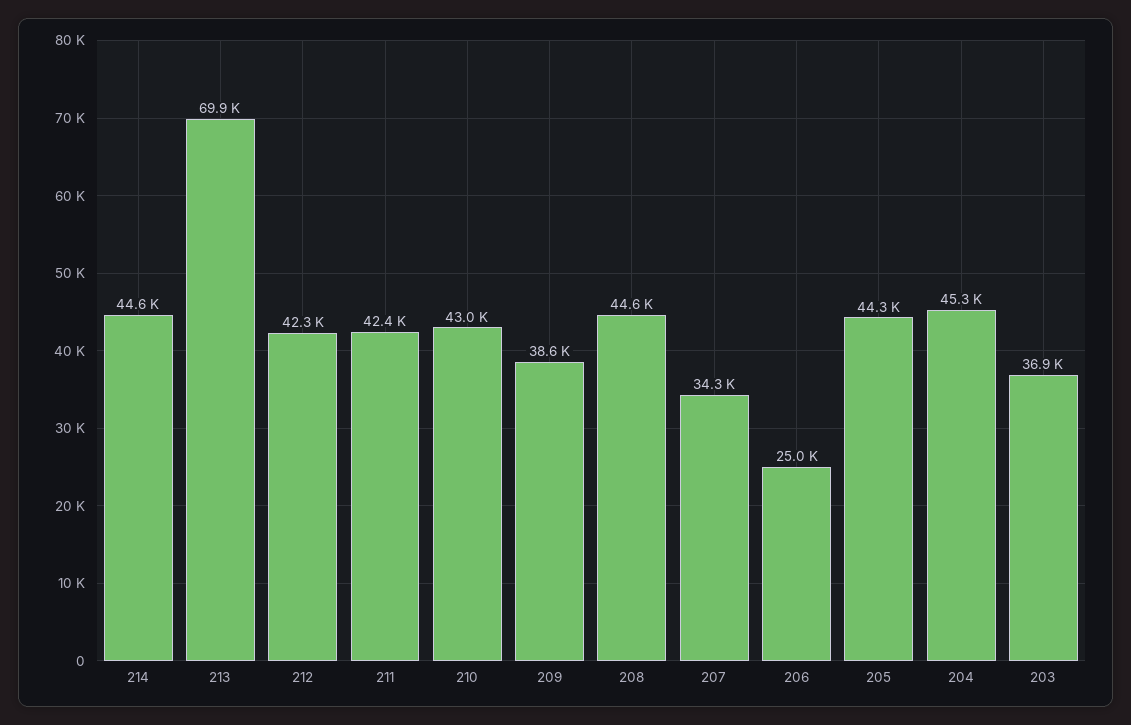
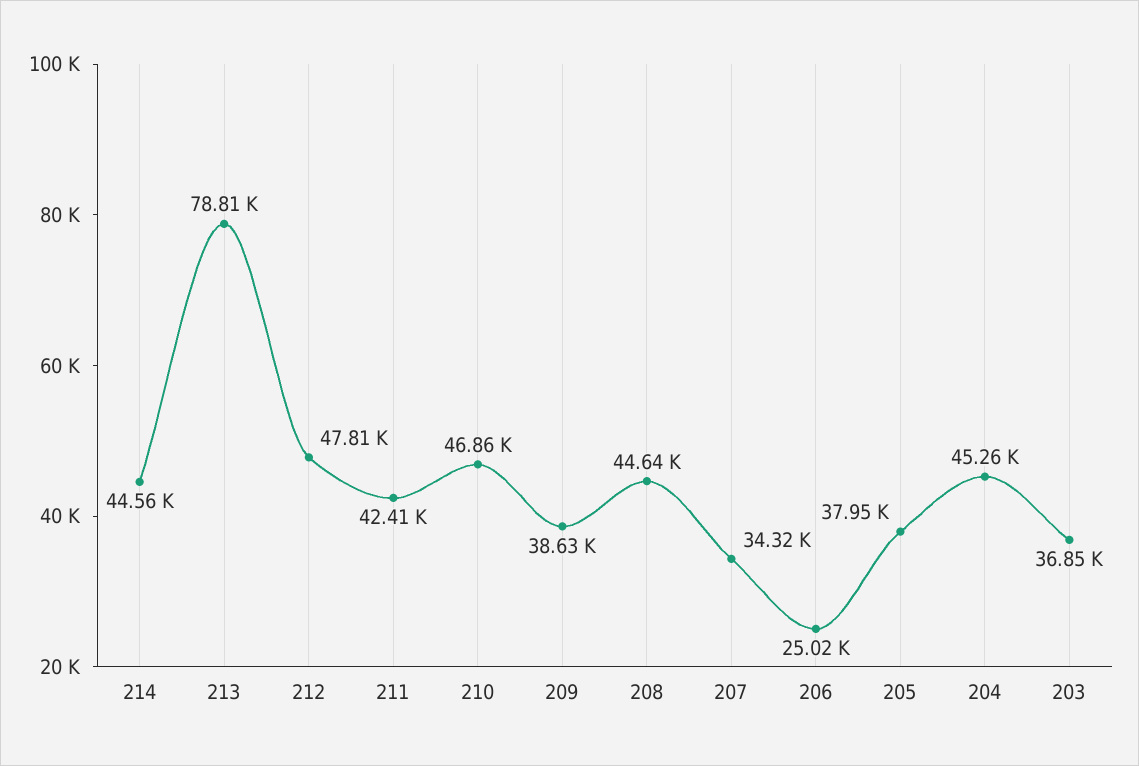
  {
    "214": 44560,
-   "213": 69900,
+   "213": 78810,
-   "212": 42300,
+   "212": 47810,
    "211": 42410,
-   "210": 43000,
+   "210": 46860,
    "209": 38630,
    "208": 44640,
    "207": 34320,
    "206": 25020,
-   "205": 44300,
+   "205": 37950,
    "204": 45260,
    "203": 36850
  }

